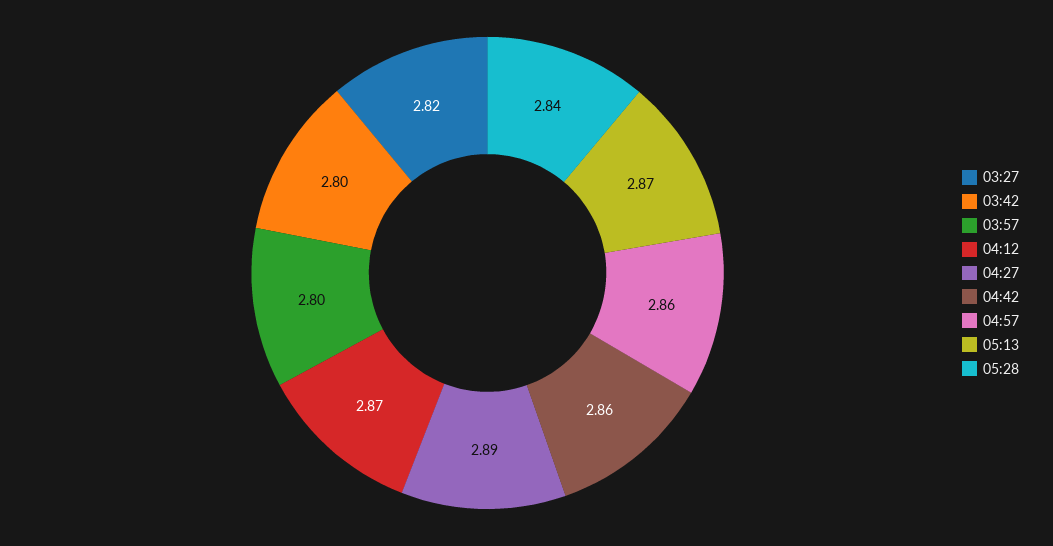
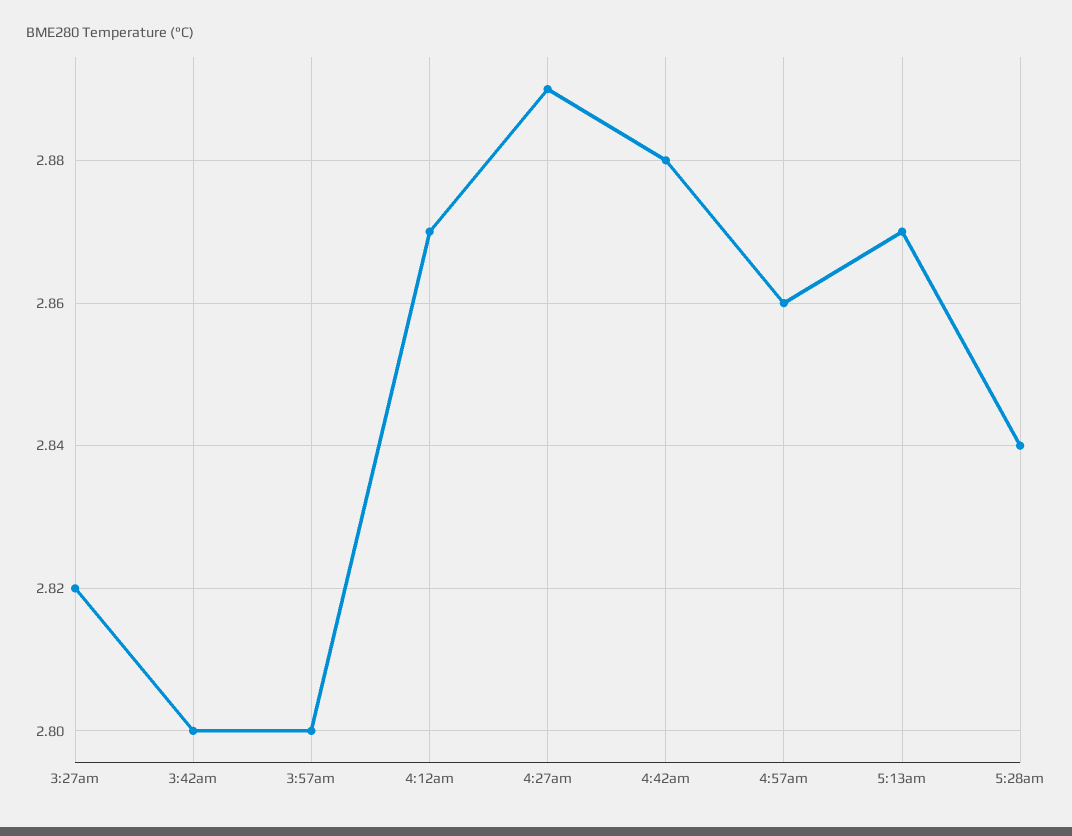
  {
    "03:27": 2.82,
    "03:42": 2.8,
    "03:57": 2.8,
    "04:12": 2.87,
    "04:27": 2.89,
-   "04:42": 2.86,
+   "04:42": 2.88,
    "04:57": 2.86,
    "05:13": 2.87,
    "05:28": 2.84
  }

